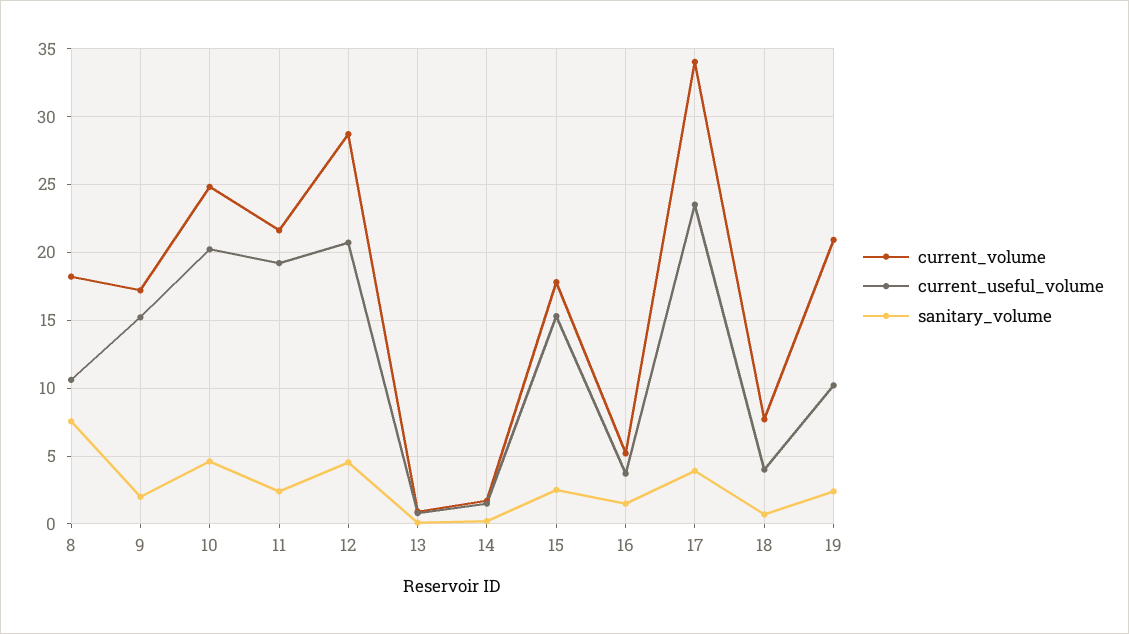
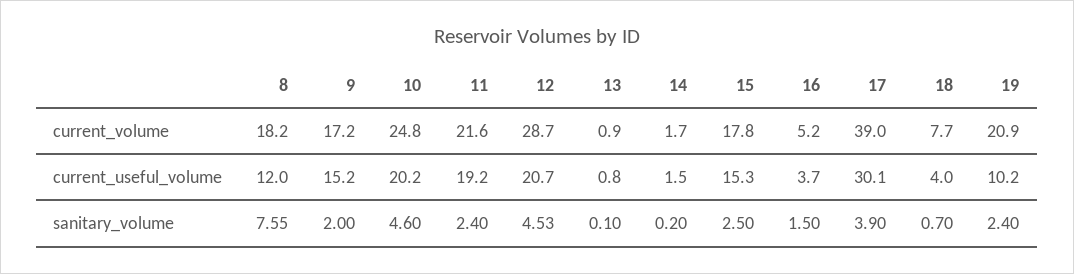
  {
    "current_volume": {
      "8": 18.2,
      "9": 17.2,
      "10": 24.8,
      "11": 21.6,
      "12": 28.7,
      "13": 0.9,
      "14": 1.7,
      "15": 17.8,
      "16": 5.2,
-     "17": 34,
+     "17": 39,
      "18": 7.7,
      "19": 20.9
    },
    "current_useful_volume": {
-     "8": 10.5,
+     "8": 12,
      "9": 15.2,
      "10": 20.2,
      "11": 19.2,
      "12": 20.7,
      "13": 0.8,
      "14": 1.5,
      "15": 15.3,
      "16": 3.7,
-     "17": 23.5,
+     "17": 30.1,
      "18": 4,
      "19": 10.2
    },
    "sanitary_volume": {
      "8": 7.55,
      "9": 2,
      "10": 4.6,
      "11": 2.4,
      "12": 4.53,
      "13": 0.1,
      "14": 0.2,
      "15": 2.5,
      "16": 1.5,
      "17": 3.9,
      "18": 0.7,
      "19": 2.4
    }
  }

